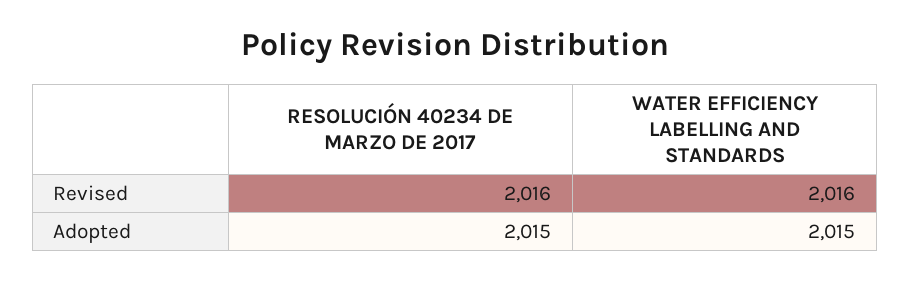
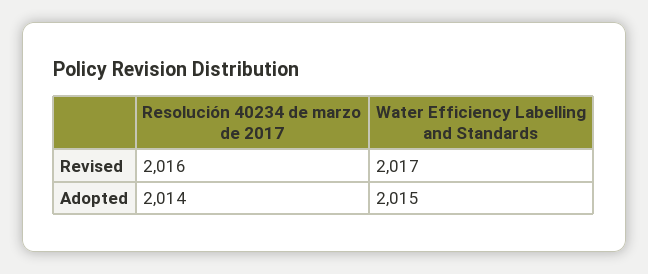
  {
    "RESOLUCIÓN 40234 DE MARZO DE 2017": {
      "Revised": 2016,
-     "Adopted": 2015
+     "Adopted": 2014
    },
    "WATER EFFICIENCY LABELLING AND STANDARDS": {
-     "Revised": 2016,
+     "Revised": 2017,
      "Adopted": 2015
    }
  }

